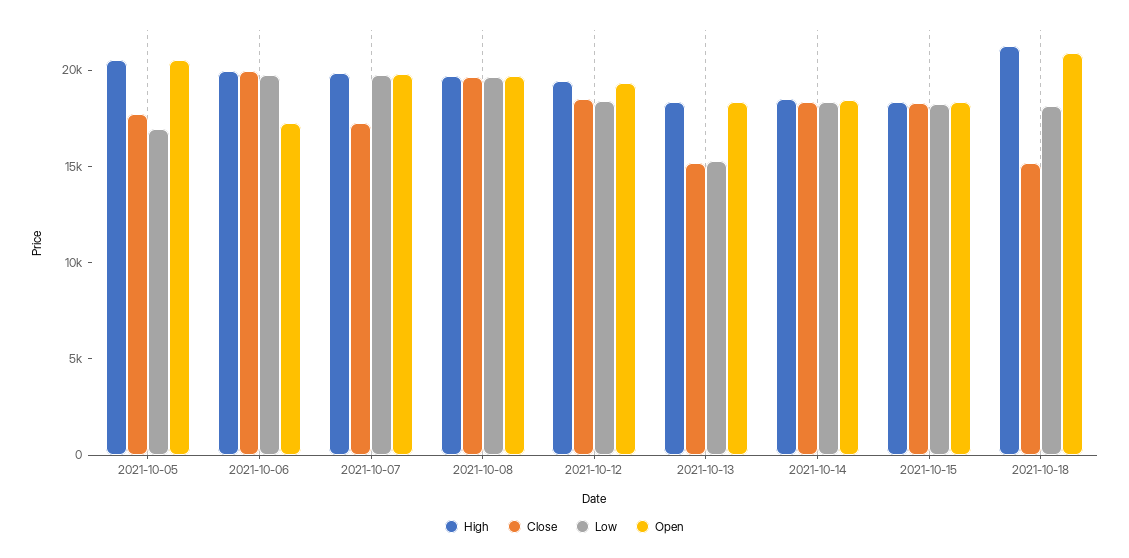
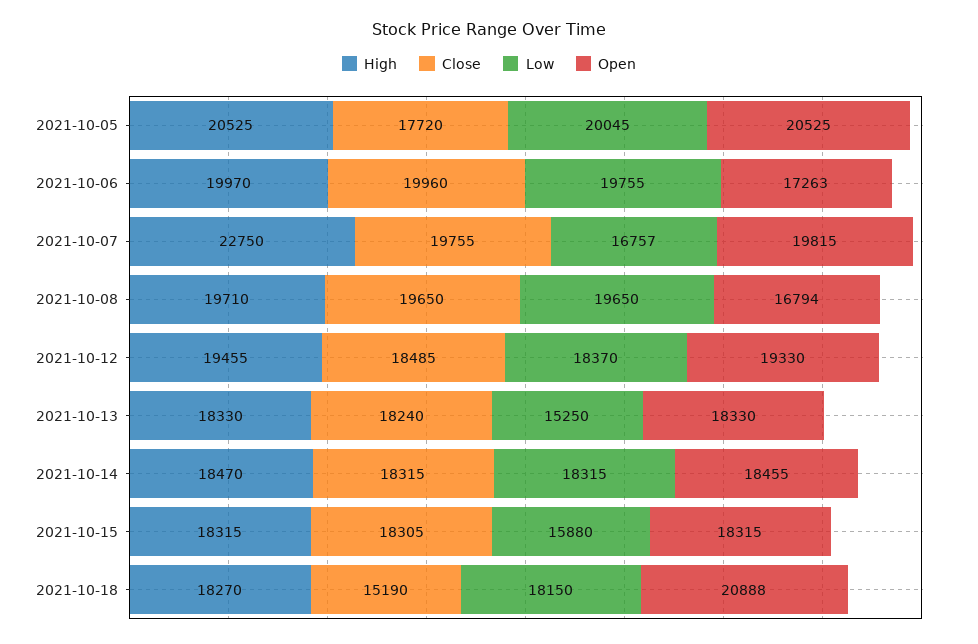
  {
    "High": {
      "2021-10-05": 20525,
      "2021-10-06": 19970,
-     "2021-10-07": 20000,
+     "2021-10-07": 22750,
      "2021-10-08": 19710,
      "2021-10-12": 19455,
      "2021-10-13": 18330,
      "2021-10-14": 18470,
      "2021-10-15": 18315,
-     "2021-10-18": 21000
+     "2021-10-18": 18270
    },
    "Close": {
      "2021-10-05": 17720,
      "2021-10-06": 19960,
-     "2021-10-07": 17000,
+     "2021-10-07": 19755,
      "2021-10-08": 19650,
      "2021-10-12": 18485,
-     "2021-10-13": 15000,
+     "2021-10-13": 18240,
      "2021-10-14": 18315,
      "2021-10-15": 18305,
      "2021-10-18": 15190
    },
    "Low": {
-     "2021-10-05": 17000,
+     "2021-10-05": 20045,
      "2021-10-06": 19755,
-     "2021-10-07": 20000,
+     "2021-10-07": 16757,
      "2021-10-08": 19650,
      "2021-10-12": 18370,
      "2021-10-13": 15250,
      "2021-10-14": 18315,
-     "2021-10-15": 18000,
+     "2021-10-15": 15880,
      "2021-10-18": 18150
    },
    "Open": {
      "2021-10-05": 20525,
      "2021-10-06": 17263,
      "2021-10-07": 19815,
-     "2021-10-08": 20000,
+     "2021-10-08": 16794,
      "2021-10-12": 19330,
      "2021-10-13": 18330,
      "2021-10-14": 18455,
      "2021-10-15": 18315,
      "2021-10-18": 20888
    }
  }

